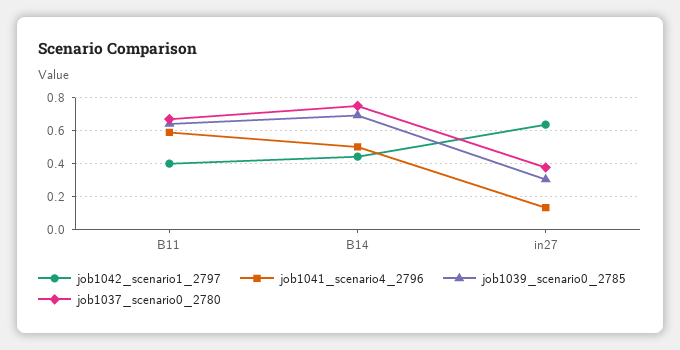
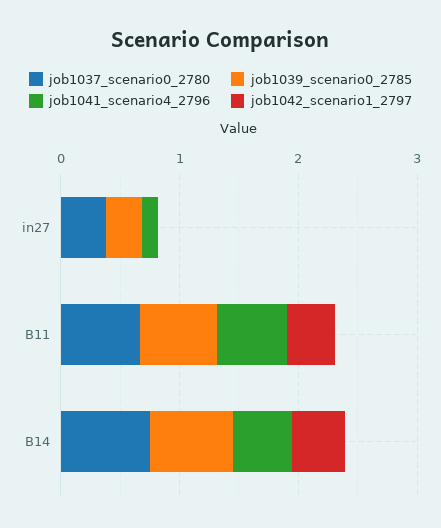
  {
    "job1042_scenario1_2797": {
      "B11": 0.4,
      "B14": 0.45,
-     "in27": 0.65
+     "in27": 0
    },
    "job1041_scenario4_2796": {
      "B11": 0.6,
      "B14": 0.5,
      "in27": 0.15
    },
    "job1039_scenario0_2785": {
      "B11": 0.65,
      "B14": 0.7,
      "in27": 0.3
    },
    "job1037_scenario0_2780": {
      "B11": 0.65,
      "B14": 0.75,
      "in27": 0.4
    }
  }

